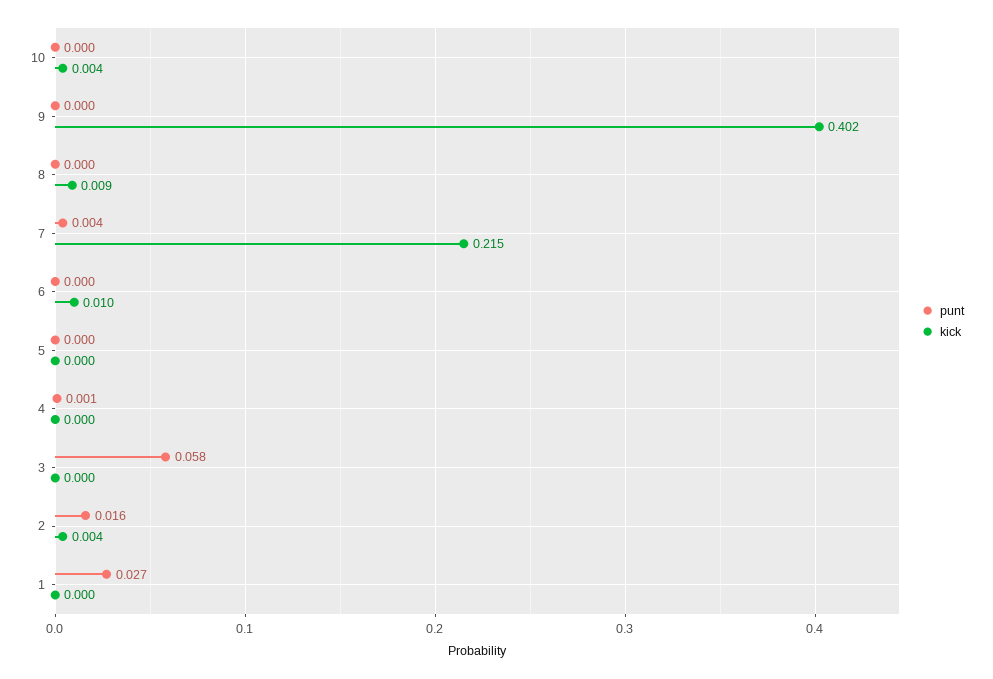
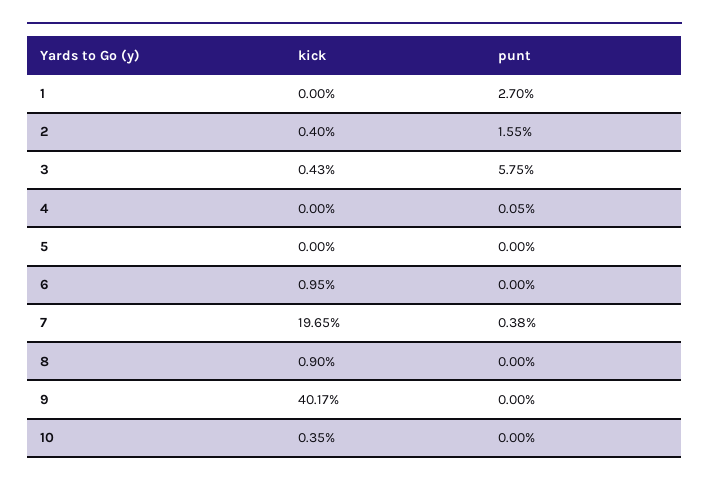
  {
    "punt": {
      "10": 0,
      "9": 0,
      "8": 0,
      "7": 0.0038,
      "6": 0,
      "5": 0,
      "4": 0.0005,
      "3": 0.0575,
      "2": 0.0155,
      "1": 0.027
    },
    "kick": {
      "10": 0.0035,
      "9": 0.4017,
      "8": 0.009,
-     "7": 0.215,
+     "7": 0.1965,
      "6": 0.0095,
      "5": 0,
      "4": 0,
-     "3": 0,
+     "3": 0.0043,
      "2": 0.004,
      "1": 0
    }
  }

